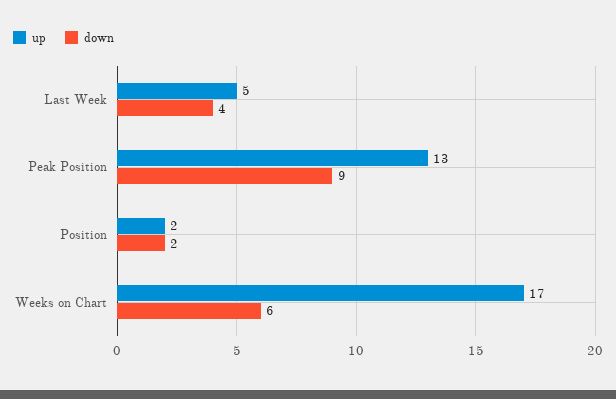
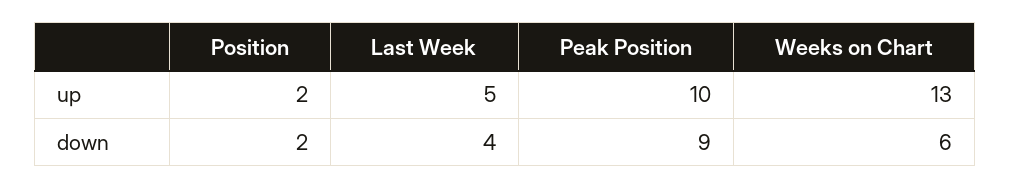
  {
    "up": {
      "Last Week": 5,
-     "Peak Position": 13,
+     "Peak Position": 10,
      "Position": 2,
-     "Weeks on Chart": 17
+     "Weeks on Chart": 13
    },
    "down": {
      "Last Week": 4,
      "Peak Position": 9,
      "Position": 2,
      "Weeks on Chart": 6
    }
  }

